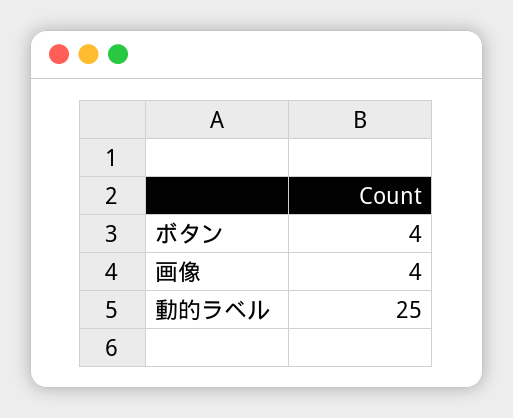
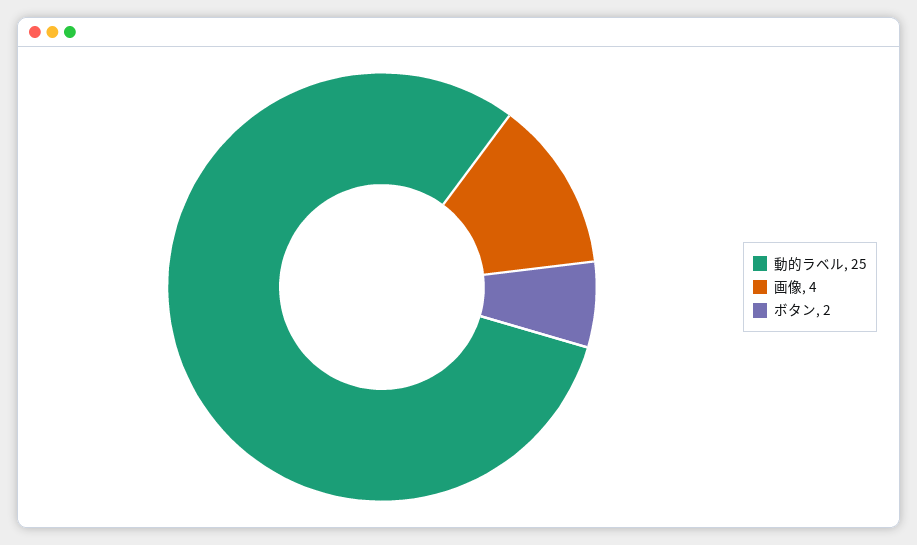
  {
-   "ボタン": 4,
+   "ボタン": 2,
    "画像": 4,
    "動的ラベル": 25
  }

